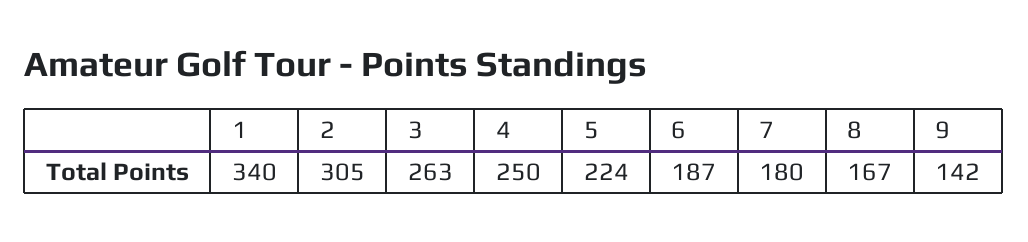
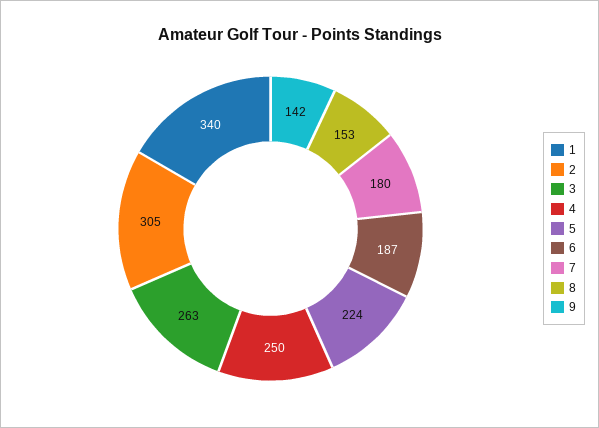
  {
    "1": 340,
    "2": 305,
    "3": 263,
    "4": 250,
    "5": 224,
    "6": 187,
    "7": 180,
-   "8": 167,
+   "8": 153,
    "9": 142
  }

